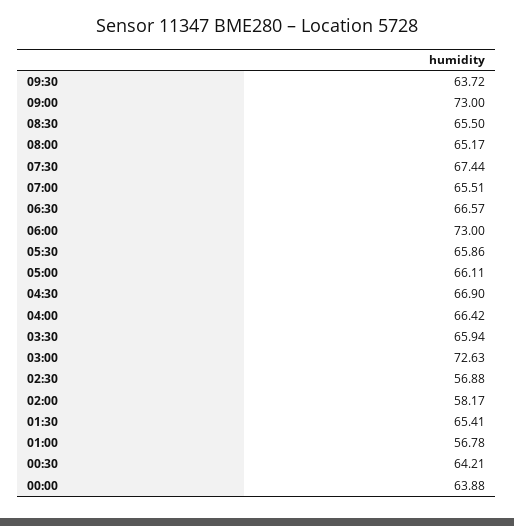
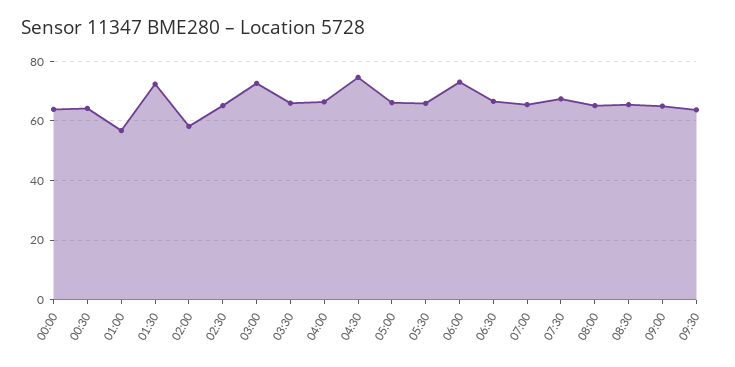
  {
    "09:30": 63.72,
-   "09:00": 73,
+   "09:00": 65,
    "08:30": 65.5,
    "08:00": 65.17,
    "07:30": 67.44,
    "07:00": 65.51,
    "06:30": 66.57,
    "06:00": 73,
    "05:30": 65.86,
    "05:00": 66.11,
-   "04:30": 66.9,
+   "04:30": 75,
    "04:00": 66.42,
    "03:30": 65.94,
    "03:00": 72.63,
-   "02:30": 56.88,
+   "02:30": 65,
    "02:00": 58.17,
-   "01:30": 65.41,
+   "01:30": 72.5,
    "01:00": 56.78,
    "00:30": 64.21,
    "00:00": 63.88
  }

